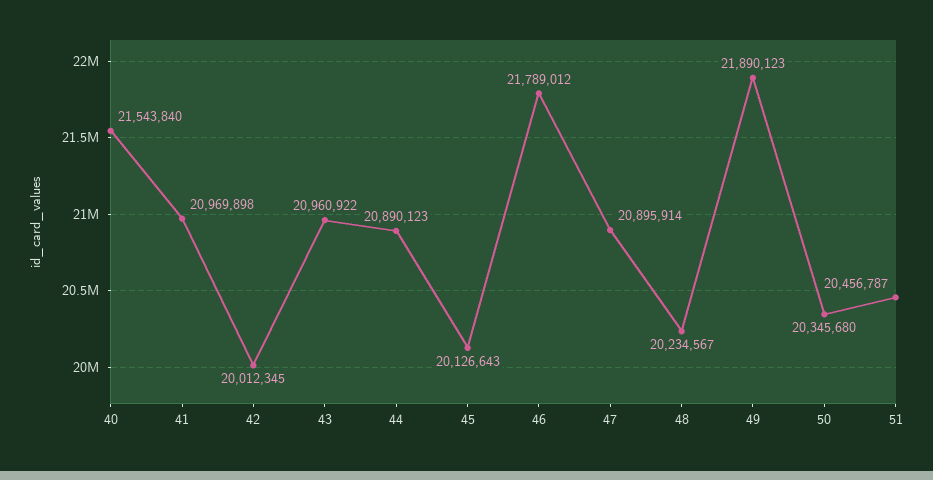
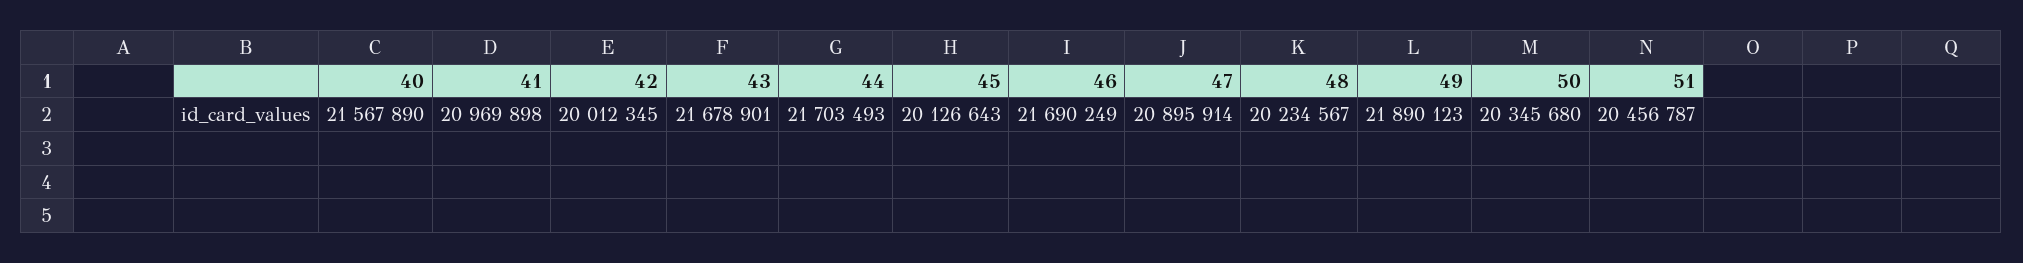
  {
-   "40": 21543840,
+   "40": 21567890,
    "41": 20969898,
    "42": 20012345,
-   "43": 20960922,
+   "43": 21678901,
-   "44": 20890123,
+   "44": 21703493,
    "45": 20126643,
-   "46": 21789012,
+   "46": 21690249,
    "47": 20895914,
    "48": 20234567,
    "49": 21890123,
    "50": 20345680,
    "51": 20456787
  }

